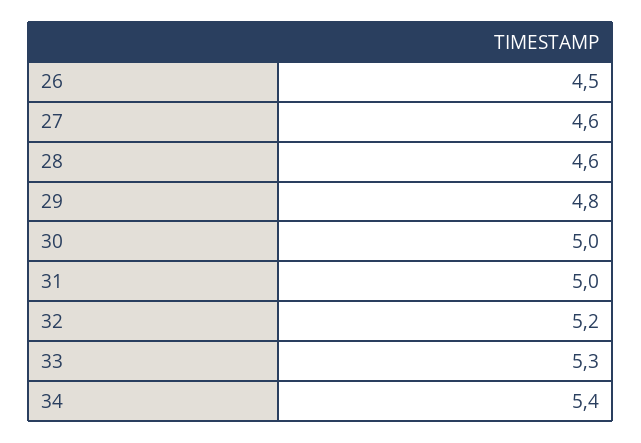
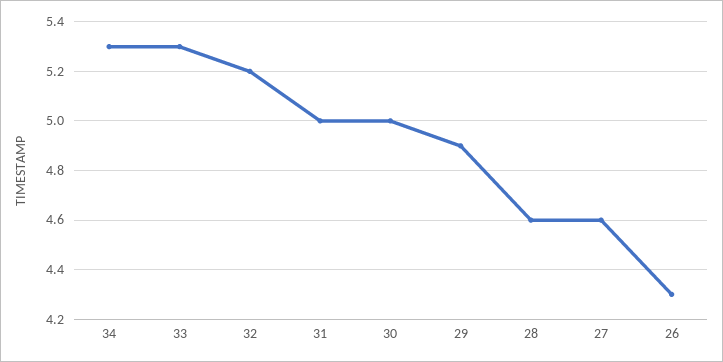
  {
-   "26": 4.5,
+   "26": 4.3,
    "27": 4.6,
    "28": 4.6,
-   "29": 4.8,
+   "29": 4.9,
    "30": 5,
    "31": 5,
    "32": 5.2,
    "33": 5.3,
-   "34": 5.4
+   "34": 5.3
  }

